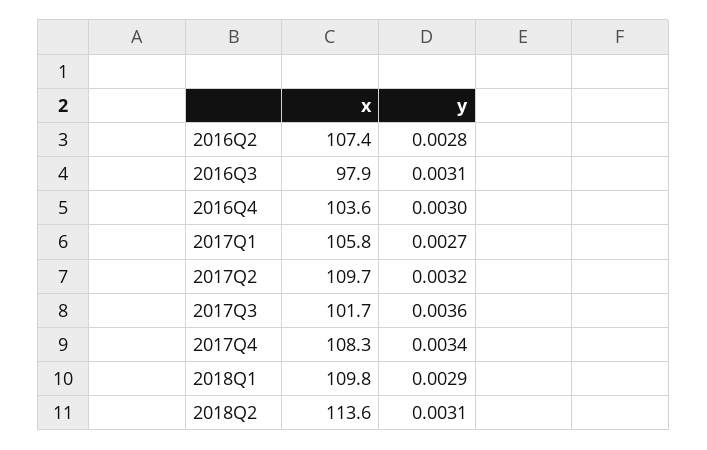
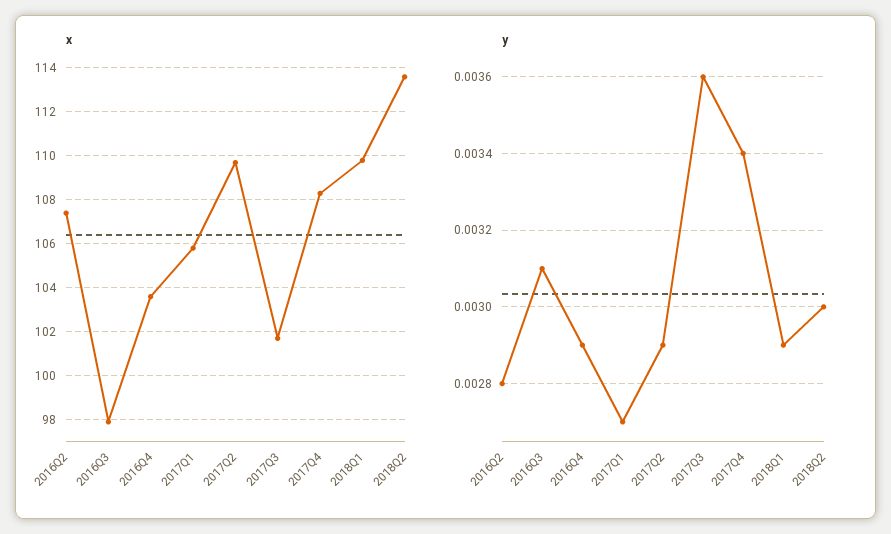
  {
    "x": {
      "2016Q2": 107.4,
      "2016Q3": 97.9,
      "2016Q4": 103.6,
      "2017Q1": 105.8,
      "2017Q2": 109.7,
      "2017Q3": 101.7,
      "2017Q4": 108.3,
      "2018Q1": 109.8,
      "2018Q2": 113.6
    },
    "y": {
      "2016Q2": 0.0028,
      "2016Q3": 0.0031,
-     "2016Q4": 0.003,
+     "2016Q4": 0.0029,
      "2017Q1": 0.0027,
-     "2017Q2": 0.0032,
+     "2017Q2": 0.0029,
      "2017Q3": 0.0036,
      "2017Q4": 0.0034,
      "2018Q1": 0.0029,
-     "2018Q2": 0.0031
+     "2018Q2": 0.003
    }
  }

